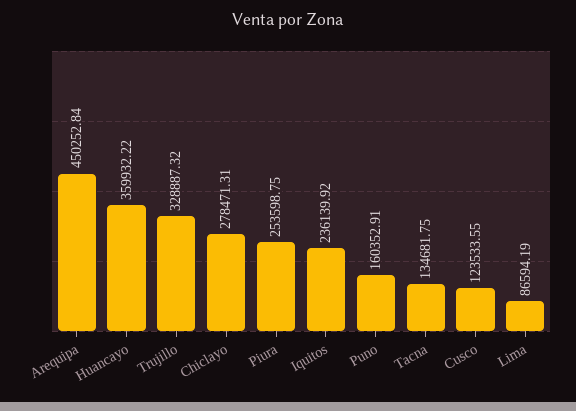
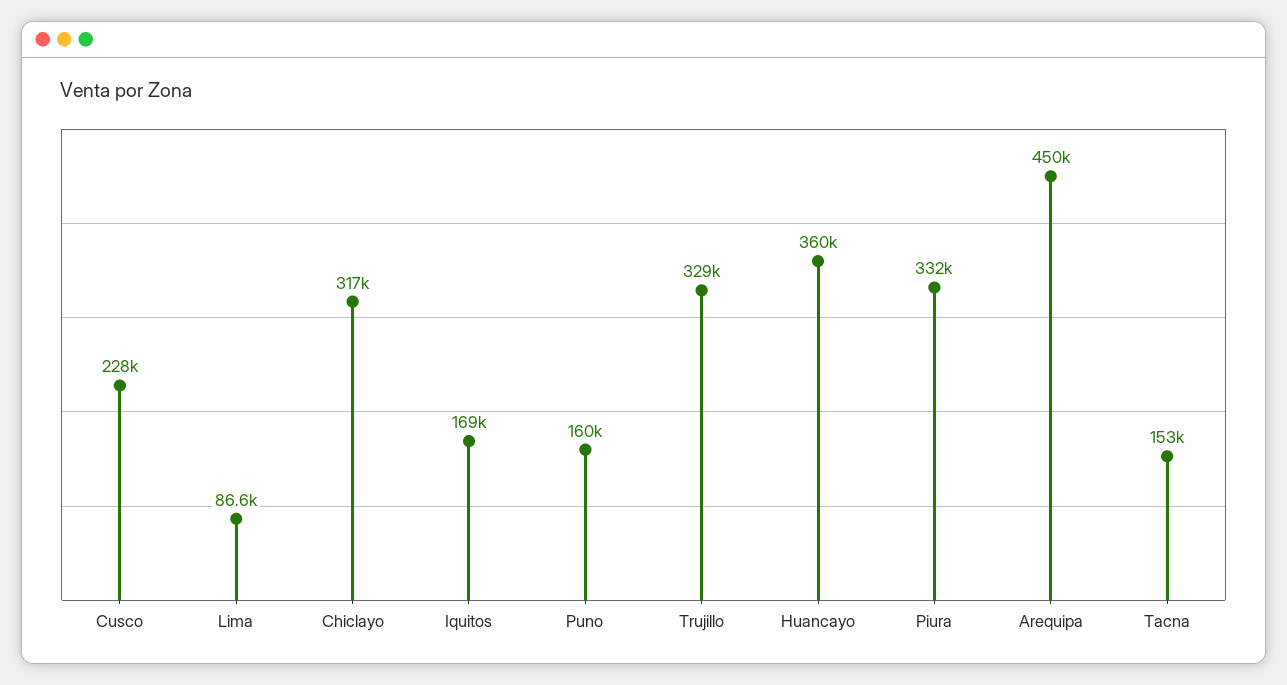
  {
    "Arequipa": 450252.84,
    "Huancayo": 359932.22,
    "Trujillo": 328887.32,
-   "Chiclayo": 278471.31,
+   "Chiclayo": 317000,
-   "Piura": 253598.75,
+   "Piura": 332000,
-   "Iquitos": 236139.92,
+   "Iquitos": 169000,
    "Puno": 160352.91,
-   "Tacna": 134681.75,
+   "Tacna": 153000,
-   "Cusco": 123533.55,
+   "Cusco": 228000,
    "Lima": 86594.19
  }

